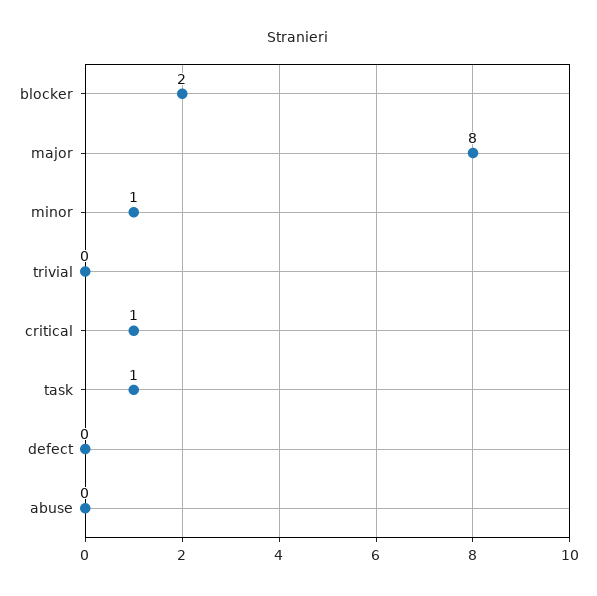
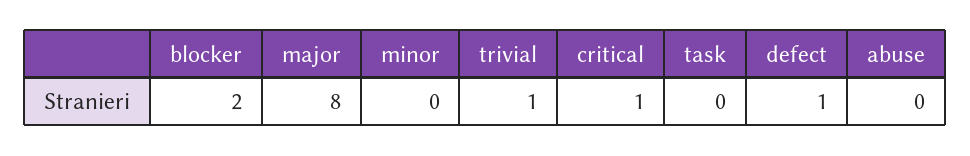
  {
    "blocker": 2,
    "major": 8,
-   "minor": 1,
+   "minor": 0,
-   "trivial": 0,
+   "trivial": 1,
    "critical": 1,
-   "task": 1,
+   "task": 0,
-   "defect": 0,
+   "defect": 1,
    "abuse": 0
  }

